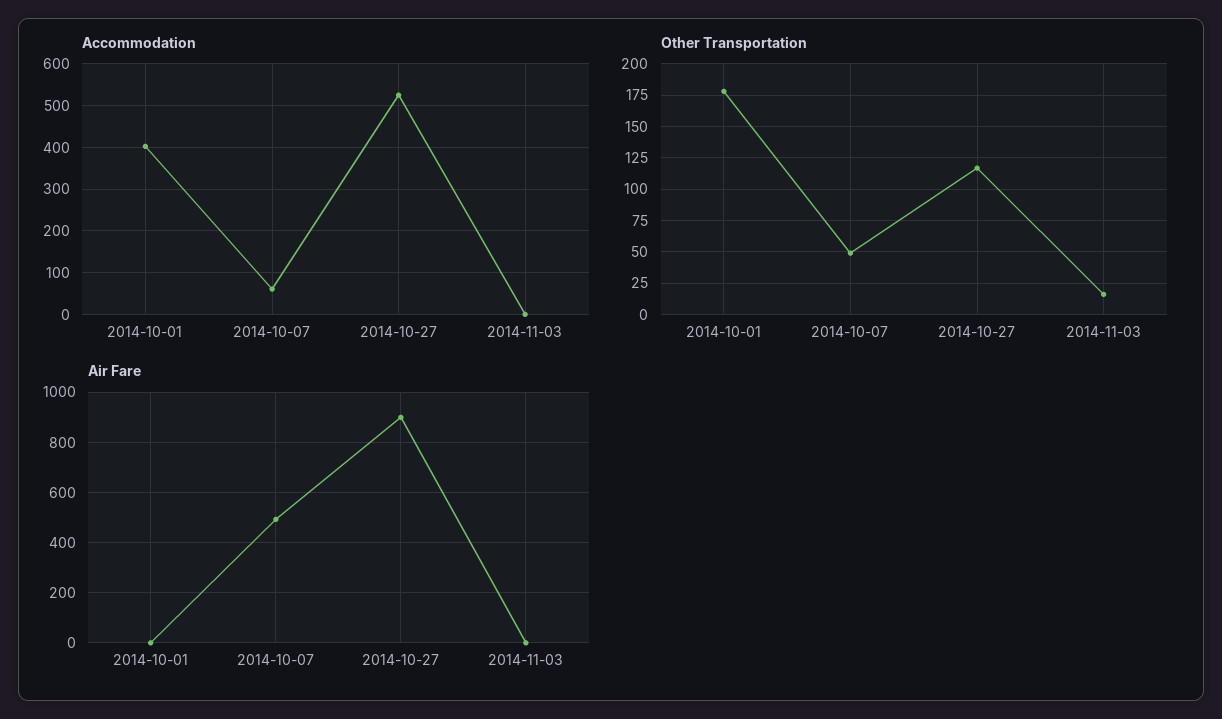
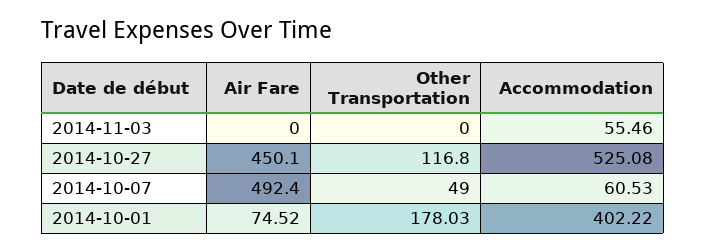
  {
    "Accommodation": {
      "2014-10-01": 402.22,
      "2014-10-07": 60.53,
      "2014-10-27": 525.08,
-     "2014-11-03": 0
+     "2014-11-03": 55.46
    },
    "Other Transportation": {
      "2014-10-01": 178.03,
      "2014-10-07": 49,
      "2014-10-27": 116.8,
-     "2014-11-03": 15
+     "2014-11-03": 0
    },
    "Air Fare": {
-     "2014-10-01": 0,
+     "2014-10-01": 74.52,
      "2014-10-07": 492.4,
-     "2014-10-27": 900,
+     "2014-10-27": 450.1,
      "2014-11-03": 0
    }
  }

